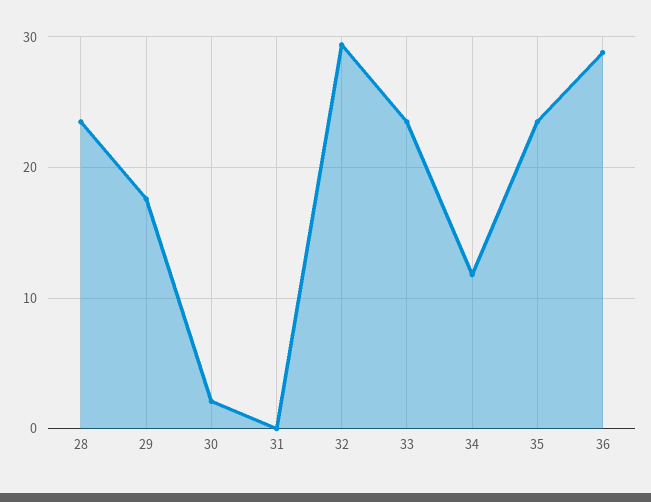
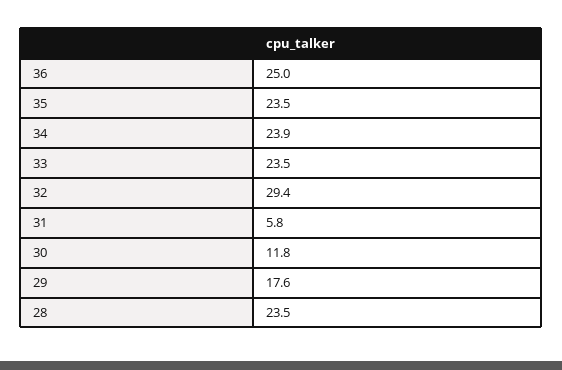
  {
    "28": 23.5,
    "29": 17.6,
-   "30": 2,
+   "30": 11.8,
-   "31": 0,
+   "31": 5.8,
    "32": 29.4,
    "33": 23.5,
-   "34": 12,
+   "34": 23.9,
    "35": 23.5,
-   "36": 29
+   "36": 25
  }

